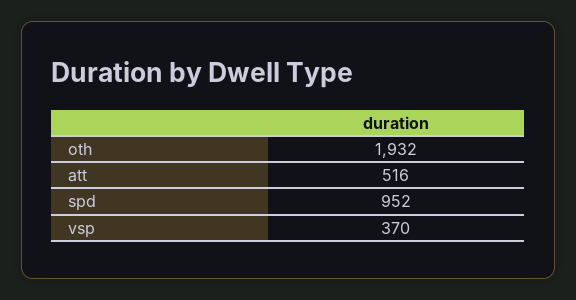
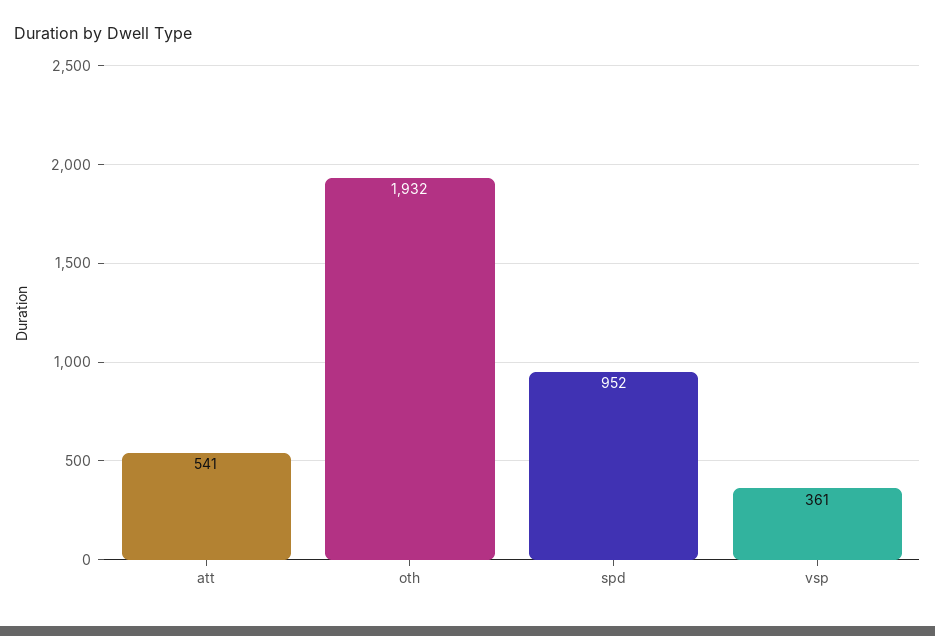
  {
    "oth": 1932,
-   "att": 516,
+   "att": 541,
    "spd": 952,
-   "vsp": 370
+   "vsp": 361
  }

